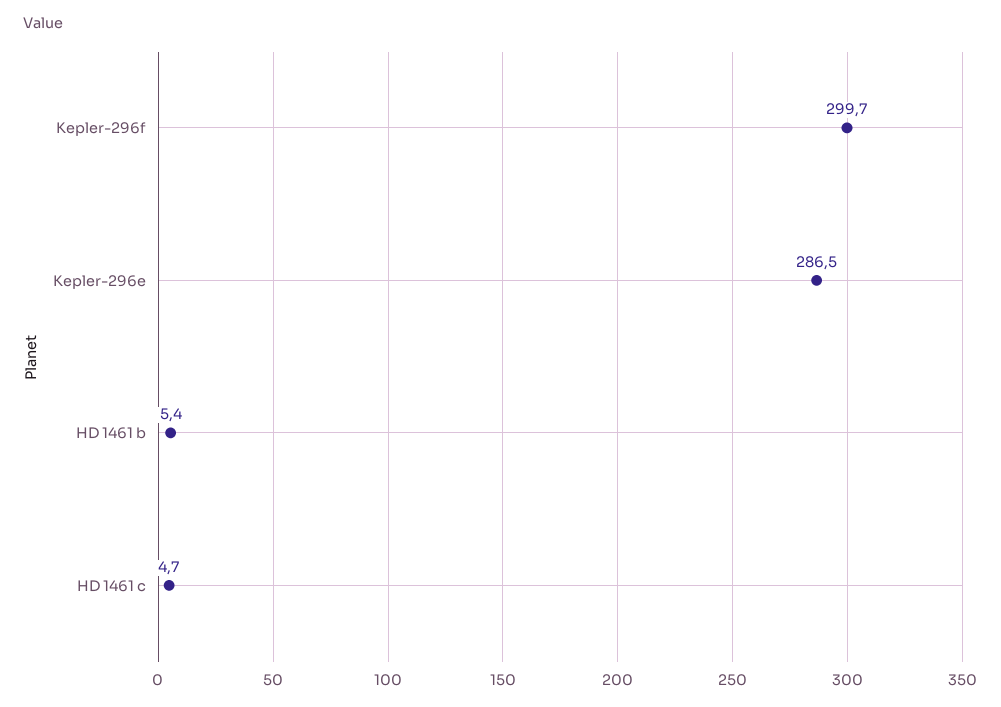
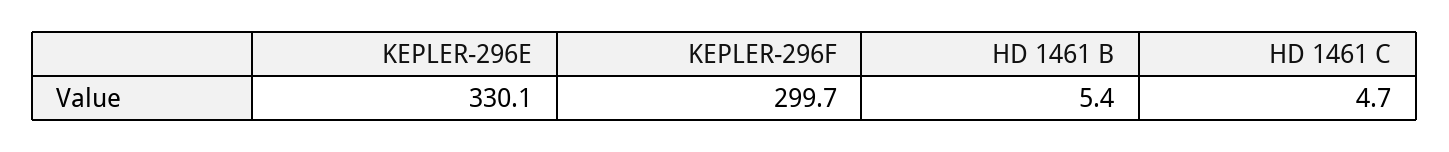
  {
    "Kepler-296f": 299.7,
-   "Kepler-296e": 286.5,
+   "Kepler-296e": 330.1,
    "HD 1461 b": 5.4,
    "HD 1461 c": 4.7
  }

